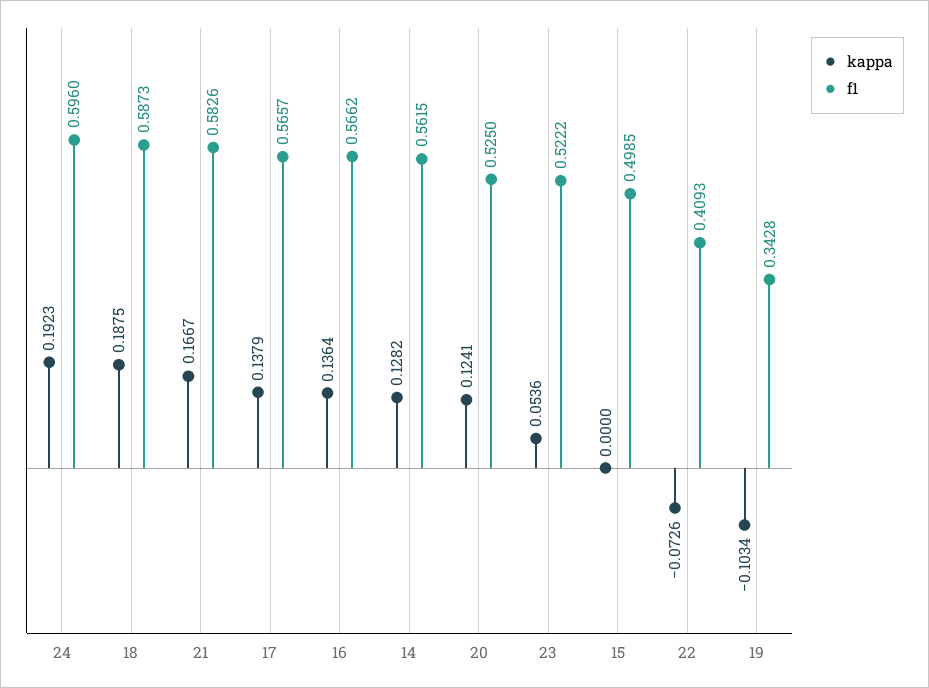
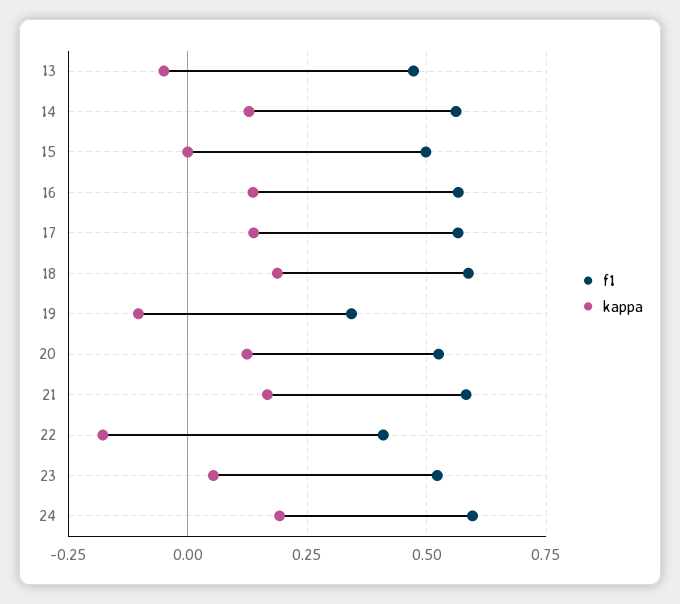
  {
    "kappa": {
      "24": 0.1923,
      "18": 0.1875,
      "21": 0.1667,
      "17": 0.1379,
      "16": 0.1364,
      "14": 0.1282,
      "20": 0.1241,
      "23": 0.0536,
      "15": 0,
-     "22": -0.0726,
+     "22": -0.175,
-     "19": -0.1034
+     "19": -0.1034,
+     "13": -0.05
    },
    "f1": {
      "24": 0.596,
      "18": 0.5873,
      "21": 0.5826,
      "17": 0.5657,
      "16": 0.5662,
      "14": 0.5615,
      "20": 0.525,
      "23": 0.5222,
      "15": 0.4985,
      "22": 0.4093,
-     "19": 0.3428
+     "19": 0.3428,
+     "13": 0.475
    }
  }

